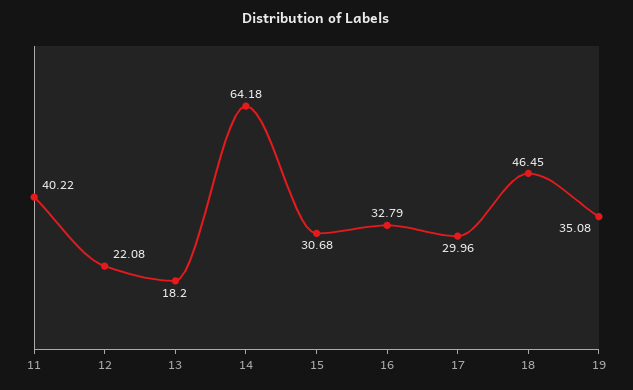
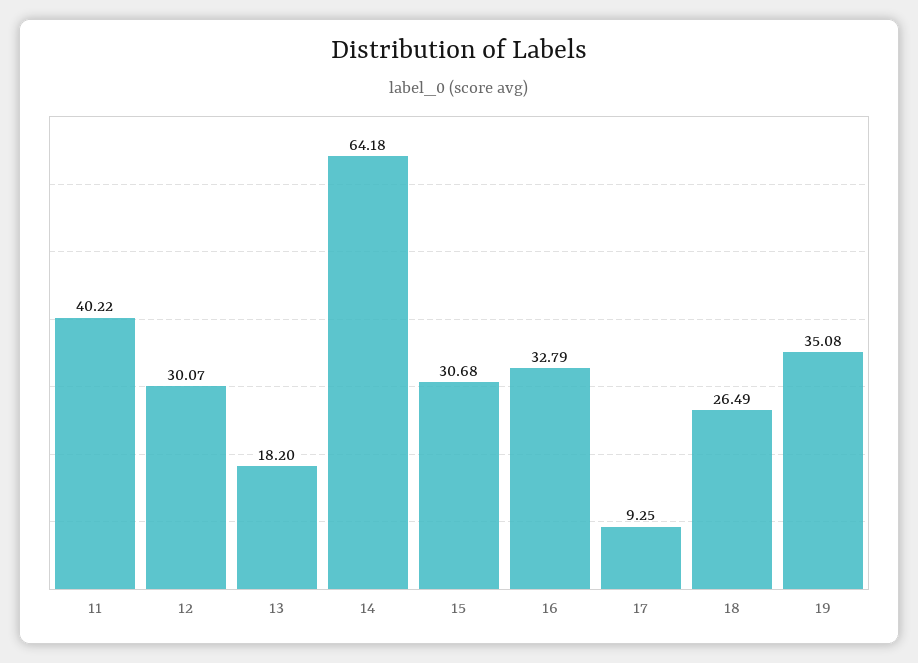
  {
    "11": 40.22,
-   "12": 22.08,
+   "12": 30.07,
    "13": 18.2,
    "14": 64.18,
    "15": 30.68,
    "16": 32.79,
-   "17": 29.96,
+   "17": 9.25,
-   "18": 46.45,
+   "18": 26.49,
    "19": 35.08
  }

